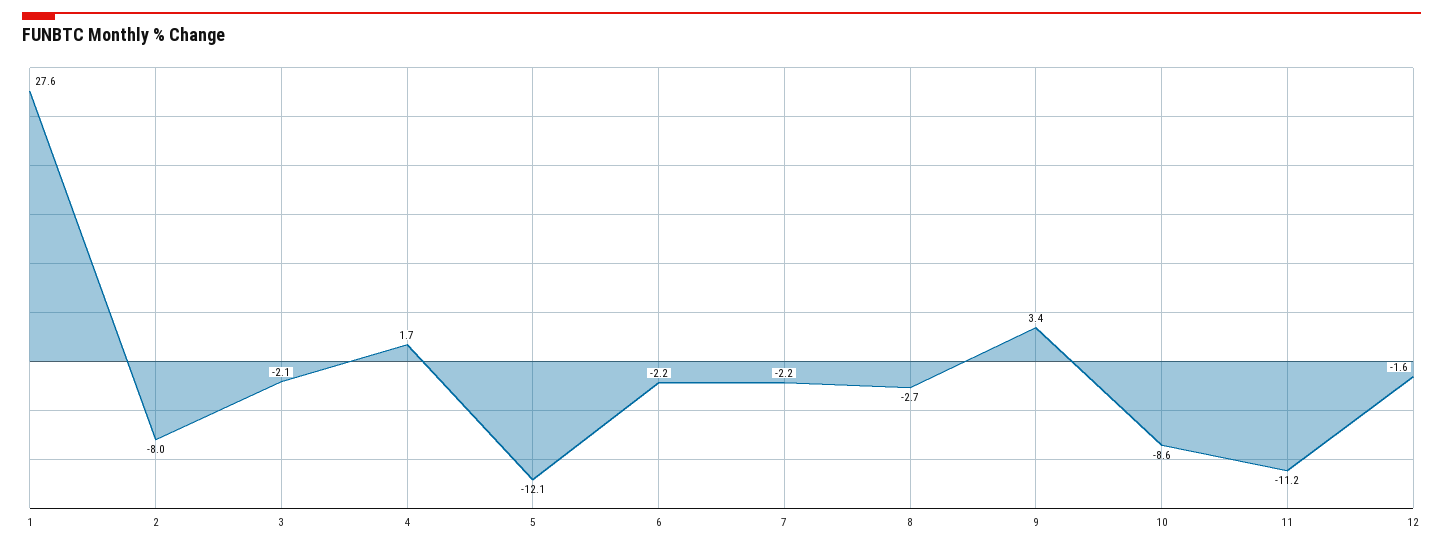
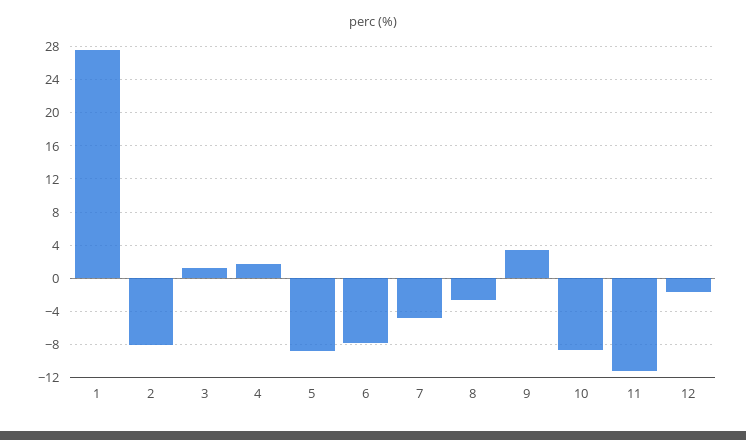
  {
    "1": 27.6,
    "2": -8,
-   "3": -2.1,
+   "3": 1,
    "4": 1.7,
-   "5": -12.1,
+   "5": -9,
-   "6": -2.2,
+   "6": -8,
-   "7": -2.2,
+   "7": -5,
    "8": -2.7,
    "9": 3.4,
    "10": -8.6,
    "11": -11.2,
    "12": -1.6
  }

